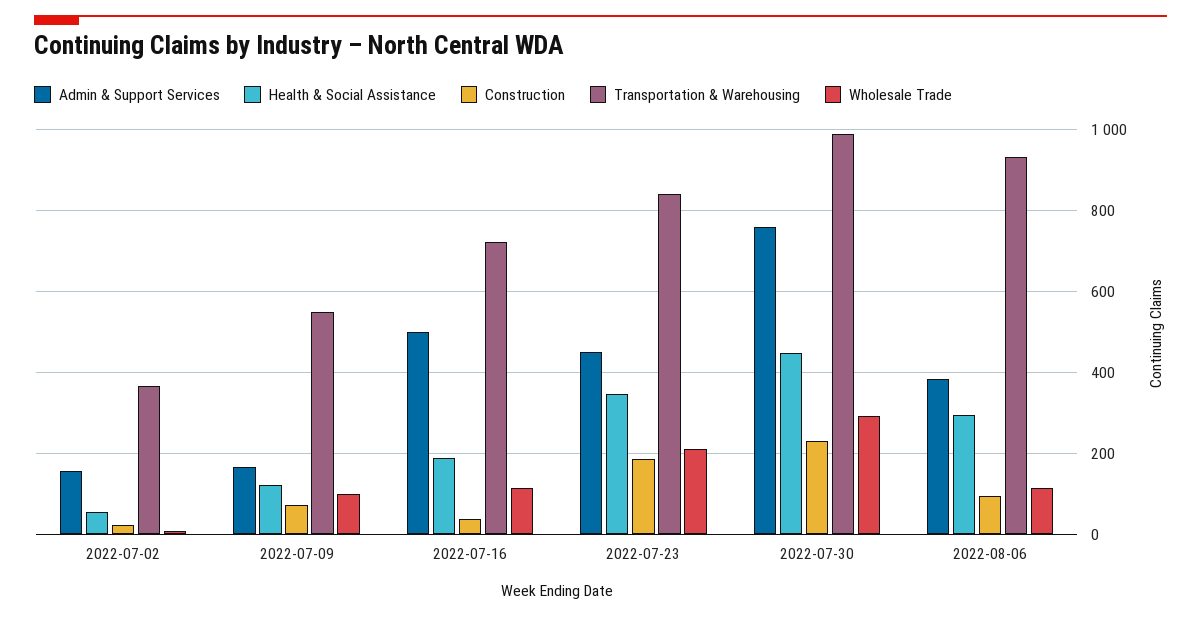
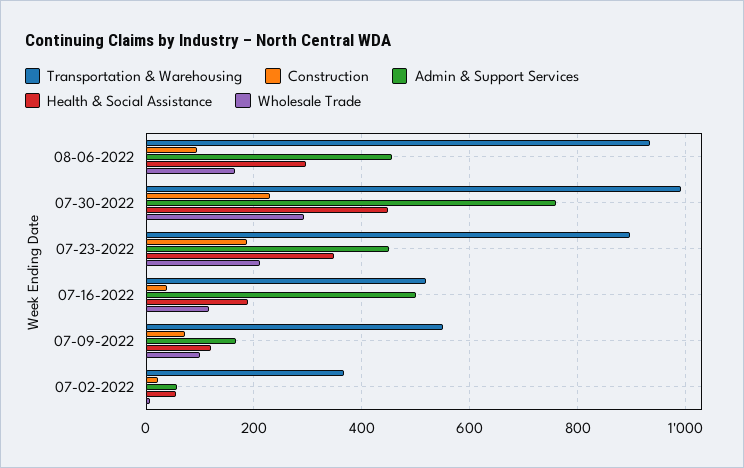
  {
    "Admin & Support Services": {
-     "2022-07-02": 160,
+     "2022-07-02": 60,
      "2022-07-09": 160,
      "2022-07-16": 500,
      "2022-07-23": 460,
      "2022-07-30": 760,
-     "2022-08-06": 380
+     "2022-08-06": 460
    },
    "Health & Social Assistance": {
      "2022-07-02": 60,
      "2022-07-09": 120,
      "2022-07-16": 180,
      "2022-07-23": 340,
      "2022-07-30": 440,
      "2022-08-06": 300
    },
    "Construction": {
      "2022-07-02": 20,
      "2022-07-09": 80,
      "2022-07-16": 40,
      "2022-07-23": 180,
      "2022-07-30": 240,
      "2022-08-06": 100
    },
    "Transportation & Warehousing": {
      "2022-07-02": 360,
      "2022-07-09": 560,
-     "2022-07-16": 720,
+     "2022-07-16": 520,
-     "2022-07-23": 840,
+     "2022-07-23": 900,
      "2022-07-30": 1000,
      "2022-08-06": 940
    },
    "Wholesale Trade": {
      "2022-07-02": 0,
      "2022-07-09": 100,
      "2022-07-16": 120,
      "2022-07-23": 220,
      "2022-07-30": 300,
-     "2022-08-06": 120
+     "2022-08-06": 160
    }
  }

